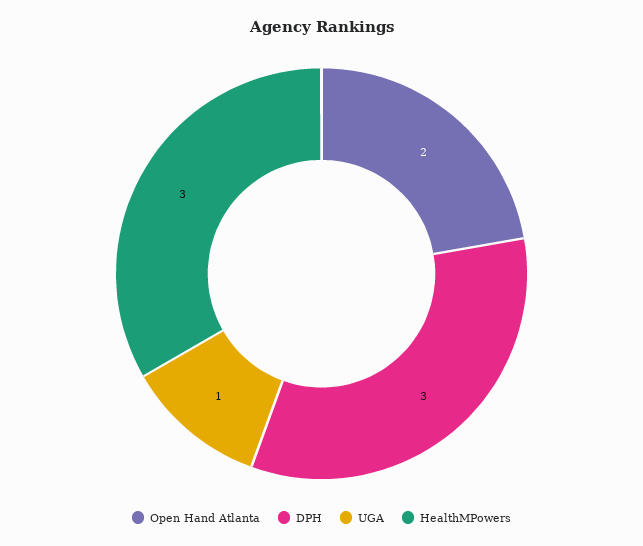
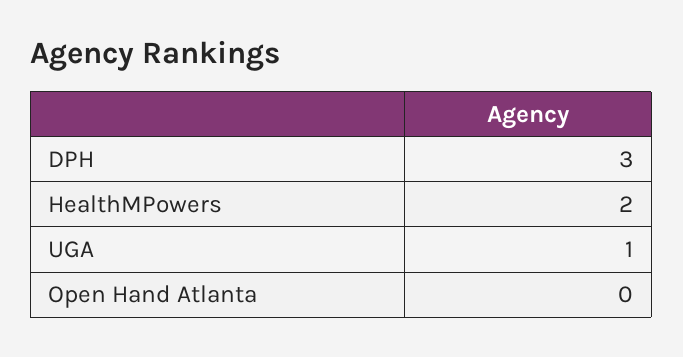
  {
-   "Open Hand Atlanta": 2,
+   "Open Hand Atlanta": 0,
    "DPH": 3,
    "UGA": 1,
-   "HealthMPowers": 3
+   "HealthMPowers": 2
  }

